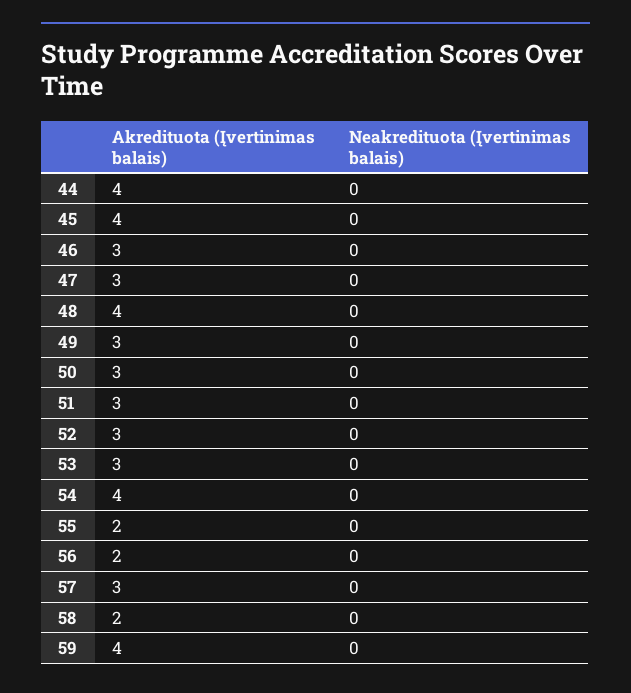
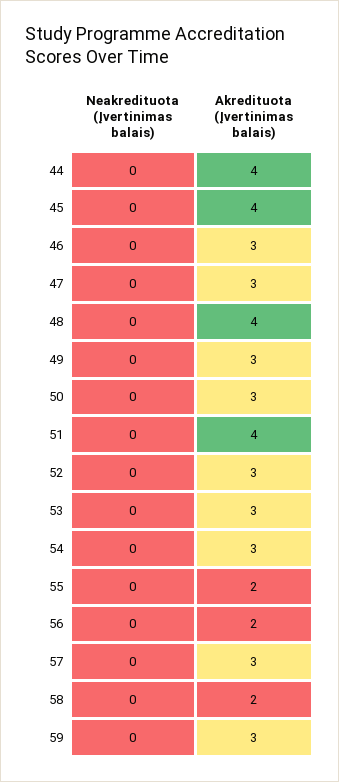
  {
    "Akredituota (Įvertinimas balais)": {
      "44": 4,
      "45": 4,
      "46": 3,
      "47": 3,
      "48": 4,
      "49": 3,
      "50": 3,
-     "51": 3,
+     "51": 4,
      "52": 3,
      "53": 3,
-     "54": 4,
+     "54": 3,
      "55": 2,
      "56": 2,
      "57": 3,
      "58": 2,
-     "59": 4
+     "59": 3
    },
    "Neakredituota (Įvertinimas balais)": {
      "44": 0,
      "45": 0,
      "46": 0,
      "47": 0,
      "48": 0,
      "49": 0,
      "50": 0,
      "51": 0,
      "52": 0,
      "53": 0,
      "54": 0,
      "55": 0,
      "56": 0,
      "57": 0,
      "58": 0,
      "59": 0
    }
  }

